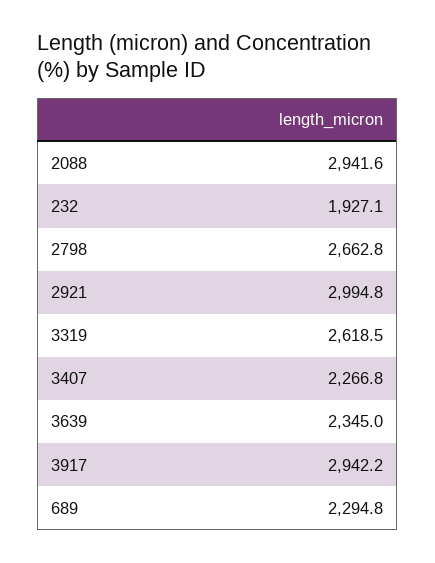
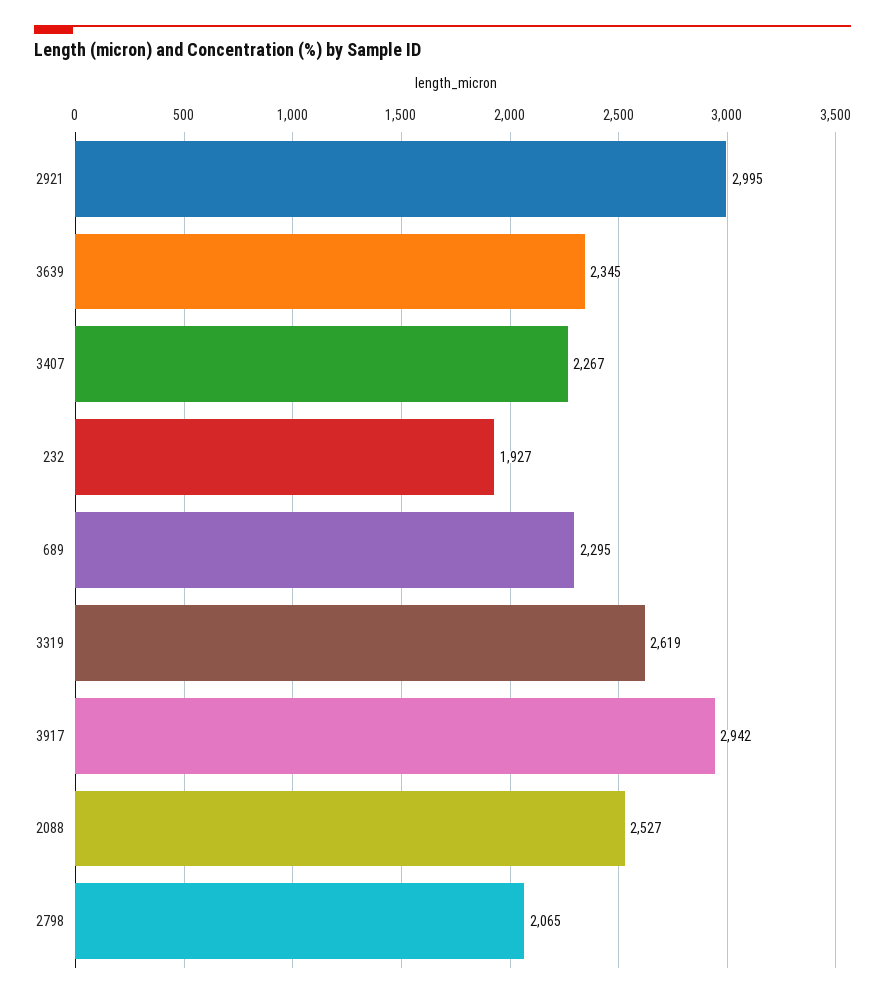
  {
-   "2088": 2941.6,
+   "2088": 2527,
    "232": 1927.1,
-   "2798": 2662.8,
+   "2798": 2065,
    "2921": 2994.8,
    "3319": 2618.5,
    "3407": 2266.8,
    "3639": 2345,
    "3917": 2942.2,
    "689": 2294.8
  }

